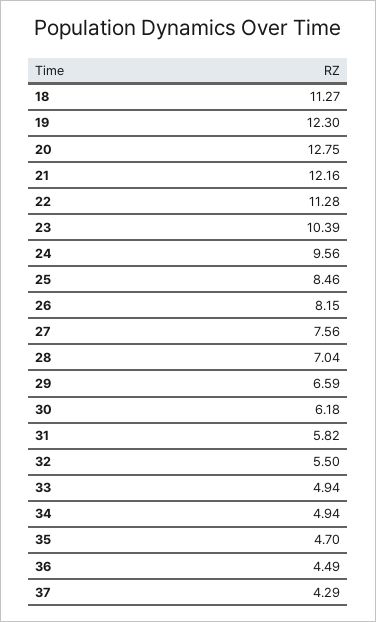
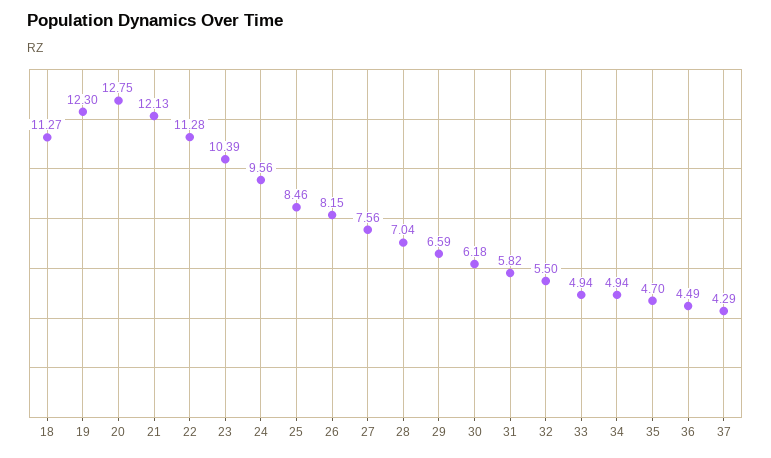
  {
    "18": 11.27,
    "19": 12.3,
    "20": 12.75,
-   "21": 12.16,
+   "21": 12.13,
    "22": 11.28,
    "23": 10.39,
    "24": 9.56,
    "25": 8.46,
    "26": 8.15,
    "27": 7.56,
    "28": 7.04,
    "29": 6.59,
    "30": 6.18,
    "31": 5.82,
    "32": 5.5,
    "33": 4.94,
    "34": 4.94,
    "35": 4.7,
    "36": 4.49,
    "37": 4.29
  }

